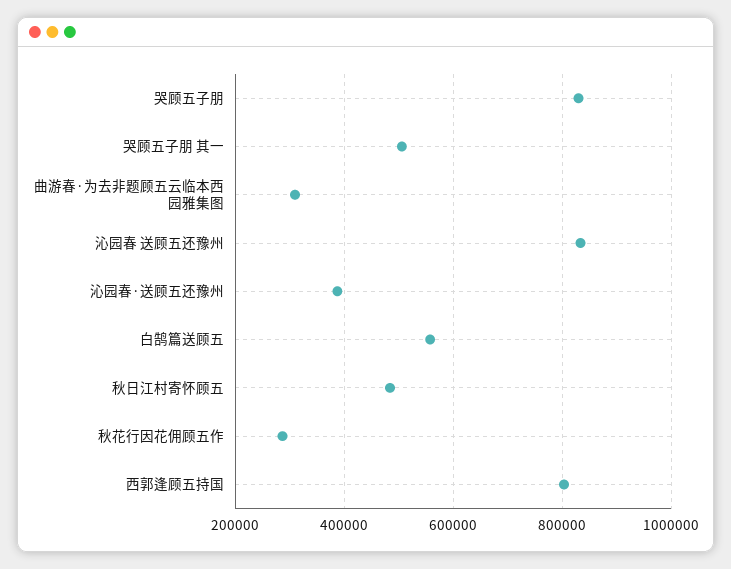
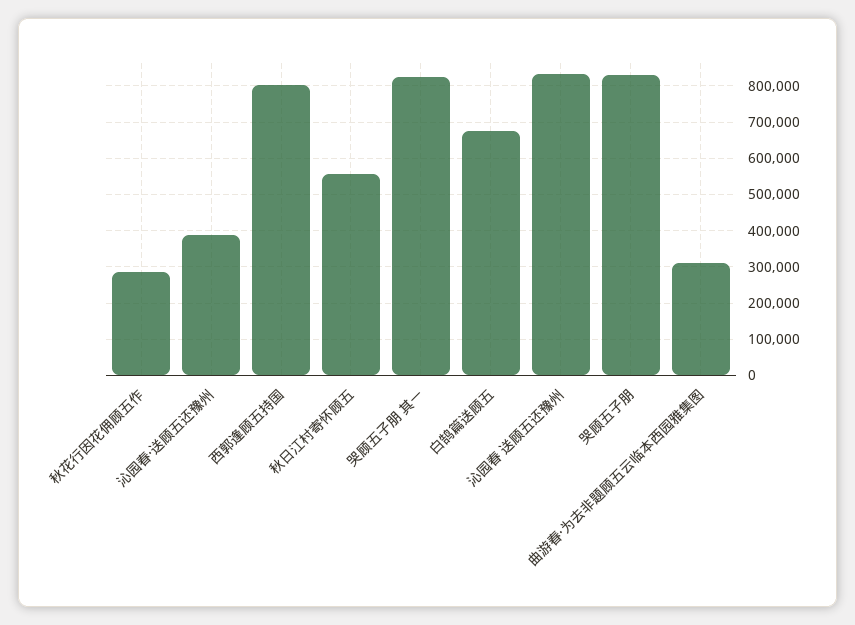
  {
    "哭顾五子朋": 820000,
-   "哭顾五子朋 其一": 500000,
+   "哭顾五子朋 其一": 820000,
    "曲游春·为去非题顾五云临本西园雅集图": 300000,
    "沁园春 送顾五还豫州": 840000,
    "沁园春·送顾五还豫州": 380000,
-   "白鹄篇送顾五": 560000,
+   "白鹄篇送顾五": 680000,
-   "秋日江村寄怀顾五": 480000,
+   "秋日江村寄怀顾五": 560000,
    "秋花行因花佣顾五作": 280000,
    "西郭逢顾五持国": 800000
  }

